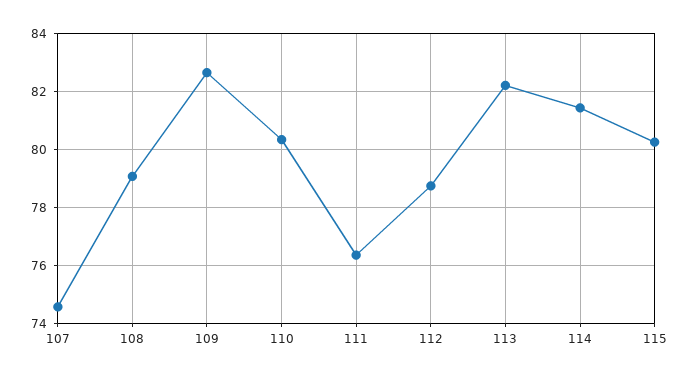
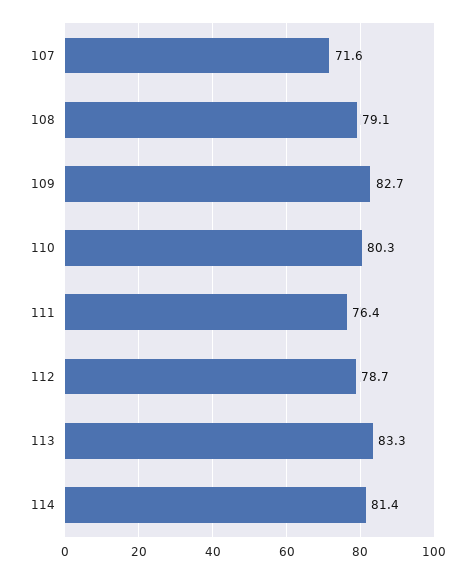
  {
-   "107": 74.5,
+   "107": 71.6,
    "108": 79.1,
    "109": 82.7,
    "110": 80.3,
    "111": 76.4,
    "112": 78.7,
-   "113": 82.25,
+   "113": 83.3,
-   "114": 81.4,
+   "114": 81.4
-   "115": 80.25
  }

